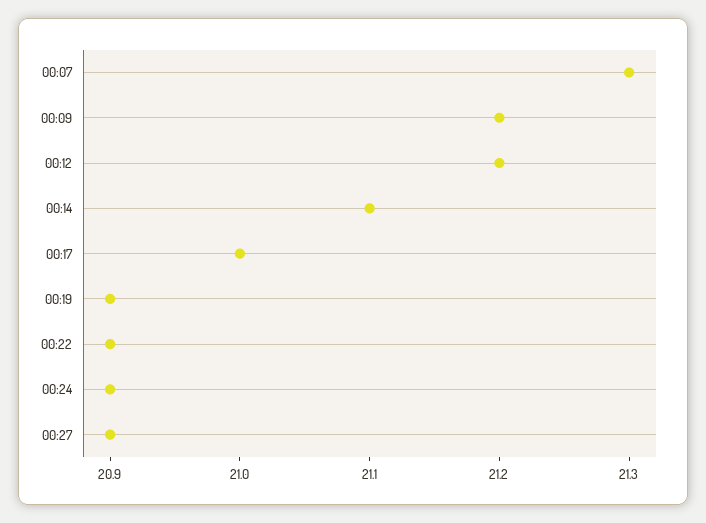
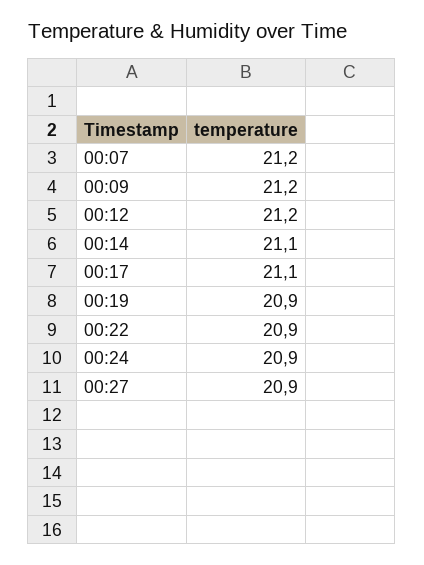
  {
-   "00:07": 21.3,
+   "00:07": 21.2,
    "00:09": 21.2,
    "00:12": 21.2,
    "00:14": 21.1,
-   "00:17": 21,
+   "00:17": 21.1,
    "00:19": 20.9,
    "00:22": 20.9,
    "00:24": 20.9,
    "00:27": 20.9
  }

